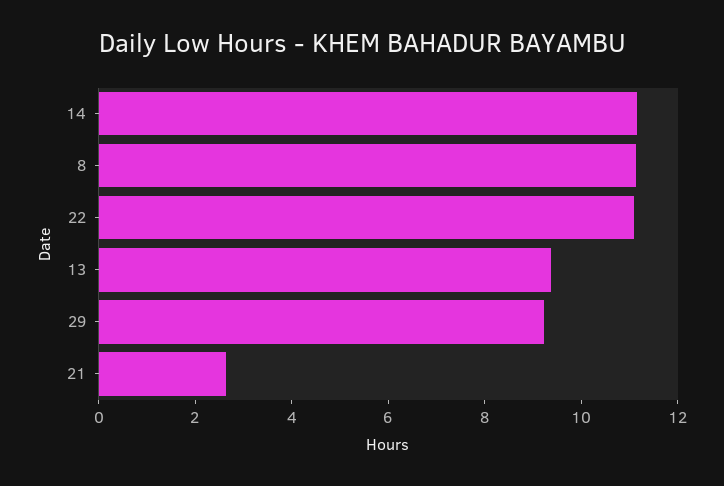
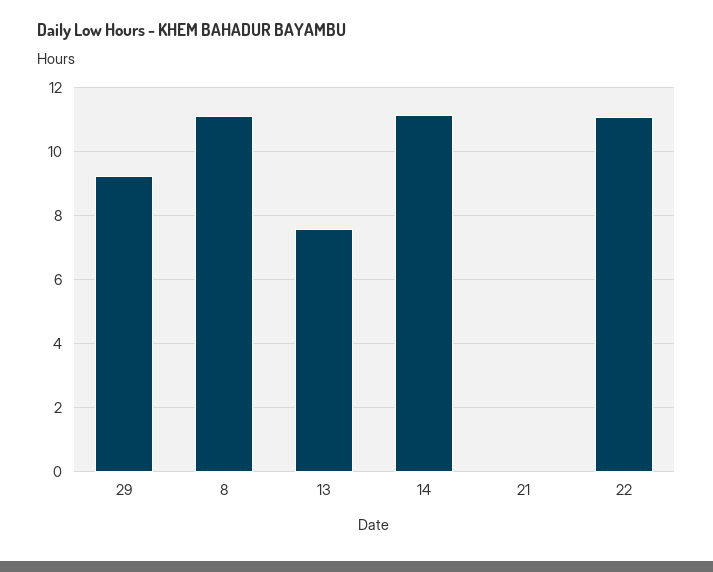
  {
    "14": 11.2,
    "8": 11.2,
    "22": 11,
-   "13": 9.5,
+   "13": 7.6,
    "29": 9.2,
-   "21": 2.5
+   "21": 0
  }

